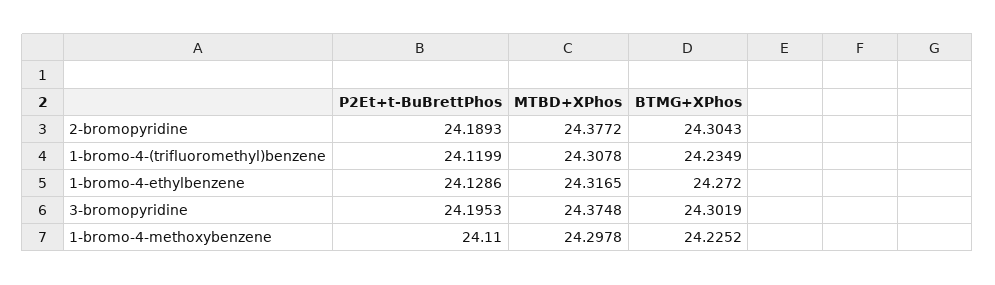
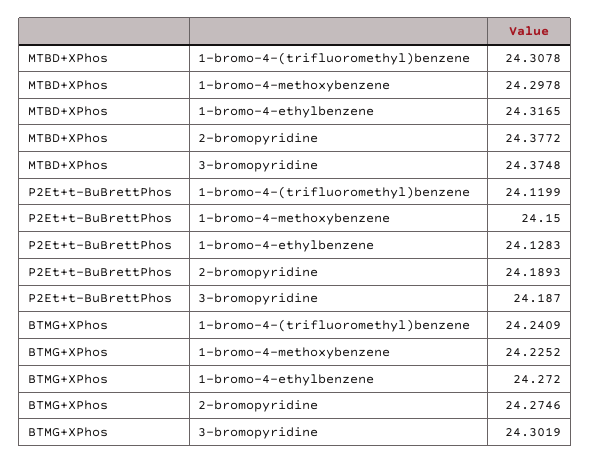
  {
    "P2Et+t-BuBrettPhos": {
      "2-bromopyridine": 24.1893,
      "1-bromo-4-(trifluoromethyl)benzene": 24.1199,
-     "1-bromo-4-ethylbenzene": 24.1286,
+     "1-bromo-4-ethylbenzene": 24.1283,
-     "3-bromopyridine": 24.1953,
+     "3-bromopyridine": 24.187,
-     "1-bromo-4-methoxybenzene": 24.11
+     "1-bromo-4-methoxybenzene": 24.15
    },
    "MTBD+XPhos": {
      "2-bromopyridine": 24.3772,
      "1-bromo-4-(trifluoromethyl)benzene": 24.3078,
      "1-bromo-4-ethylbenzene": 24.3165,
      "3-bromopyridine": 24.3748,
      "1-bromo-4-methoxybenzene": 24.2978
    },
    "BTMG+XPhos": {
-     "2-bromopyridine": 24.3043,
+     "2-bromopyridine": 24.2746,
-     "1-bromo-4-(trifluoromethyl)benzene": 24.2349,
+     "1-bromo-4-(trifluoromethyl)benzene": 24.2409,
      "1-bromo-4-ethylbenzene": 24.272,
      "3-bromopyridine": 24.3019,
      "1-bromo-4-methoxybenzene": 24.2252
    }
  }

